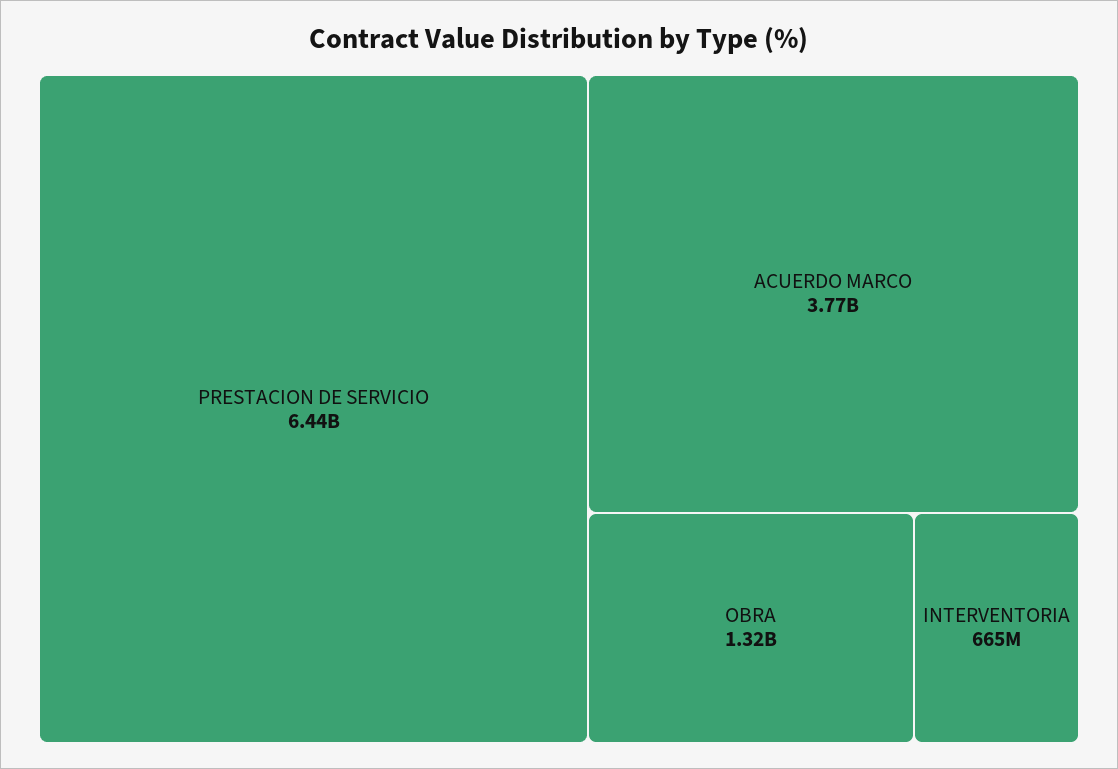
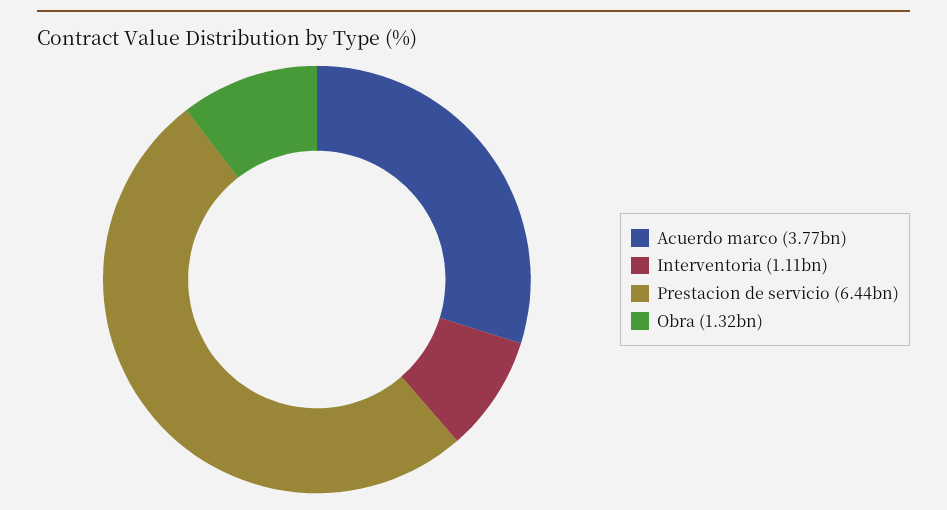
  {
    "PRESTACION DE SERVICIO": 6440000000,
    "ACUERDO MARCO": 3770000000,
    "OBRA": 1320000000,
-   "INTERVENTORIA": 665000000
+   "INTERVENTORIA": 1110000000
  }

